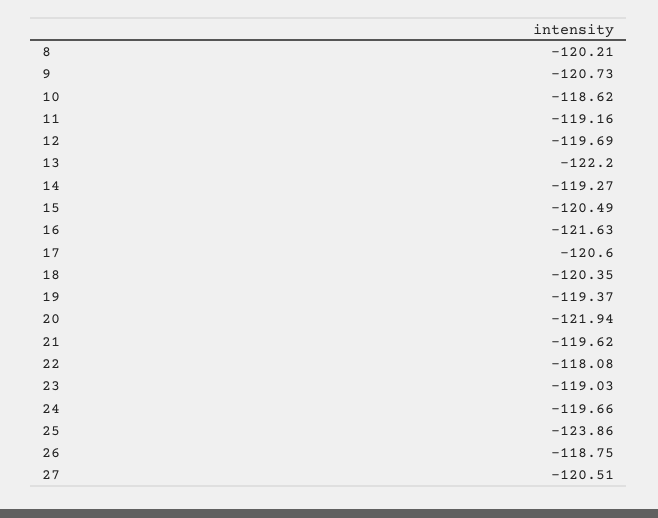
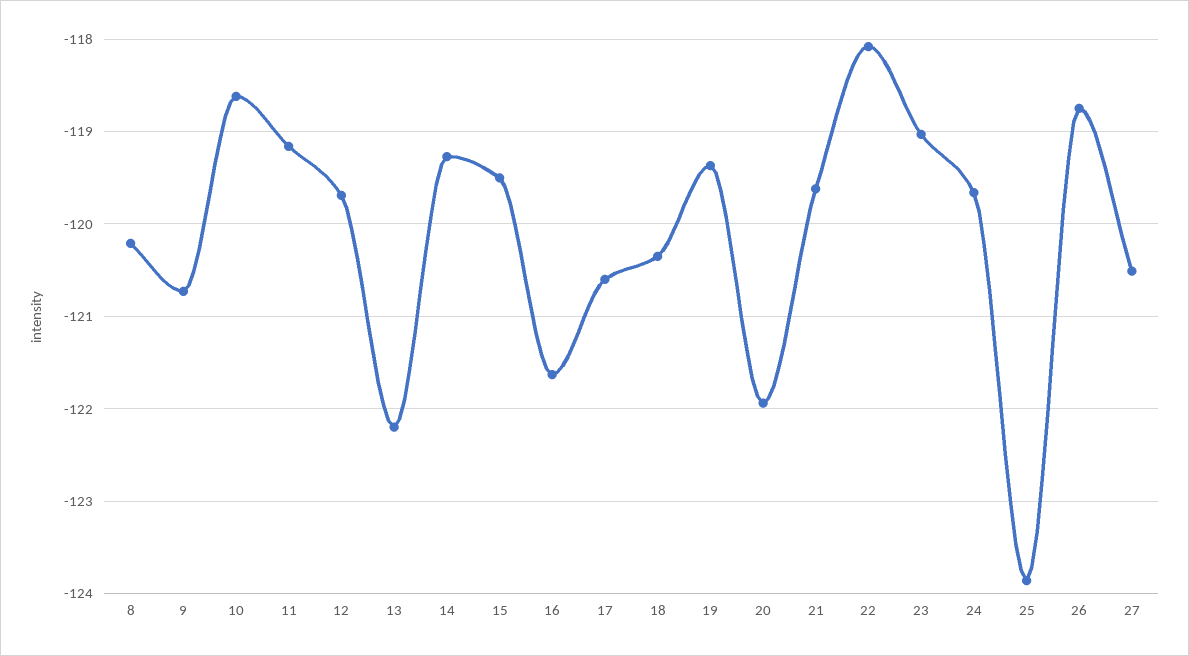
  {
    "8": -120.21,
    "9": -120.73,
    "10": -118.62,
    "11": -119.16,
    "12": -119.69,
    "13": -122.2,
    "14": -119.27,
-   "15": -120.49,
+   "15": -119.5,
    "16": -121.63,
    "17": -120.6,
    "18": -120.35,
    "19": -119.37,
    "20": -121.94,
    "21": -119.62,
    "22": -118.08,
    "23": -119.03,
    "24": -119.66,
    "25": -123.86,
    "26": -118.75,
    "27": -120.51
  }

